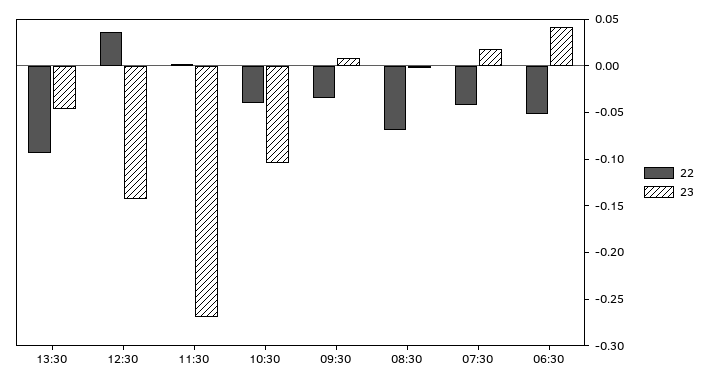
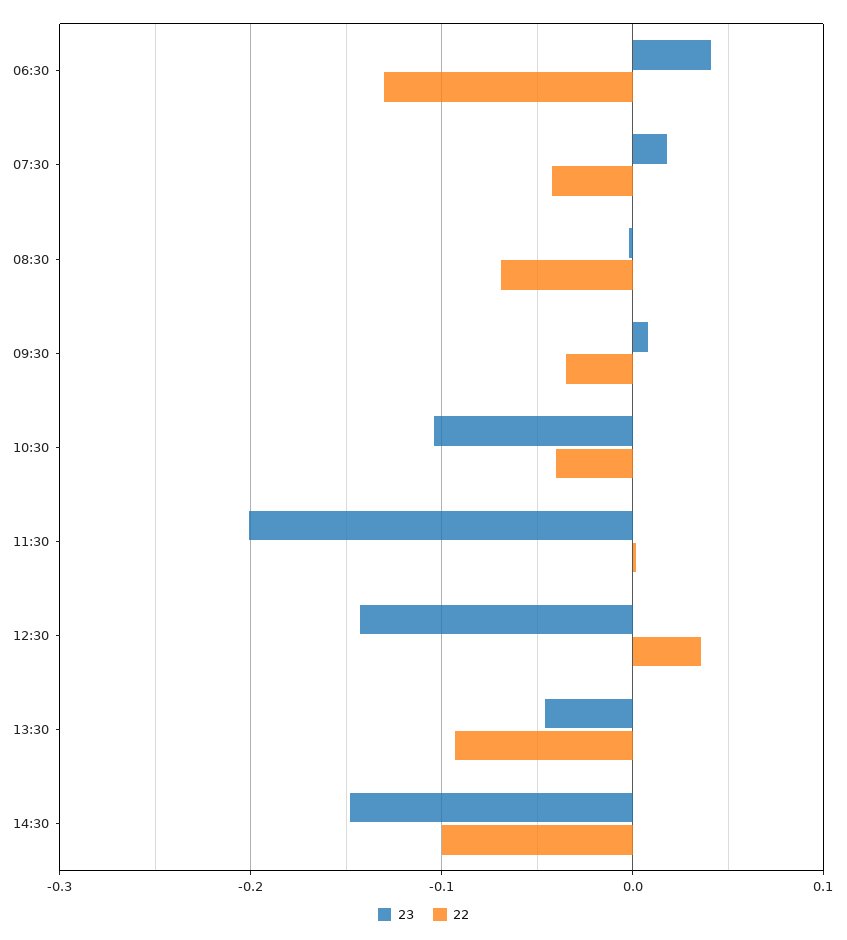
  {
    "22": {
      "13:30": -0.09,
      "12:30": 0.04,
      "11:30": 0,
      "10:30": -0.04,
      "09:30": -0.04,
      "08:30": -0.07,
      "07:30": -0.04,
-     "06:30": -0.05
+     "06:30": -0.13,
+     "14:30": -0.1
    },
    "23": {
      "13:30": -0.05,
      "12:30": -0.14,
-     "11:30": -0.27,
+     "11:30": -0.2,
      "10:30": -0.1,
      "09:30": 0.01,
      "08:30": 0,
      "07:30": 0.02,
-     "06:30": 0.04
+     "06:30": 0.04,
+     "14:30": -0.15
    }
  }

